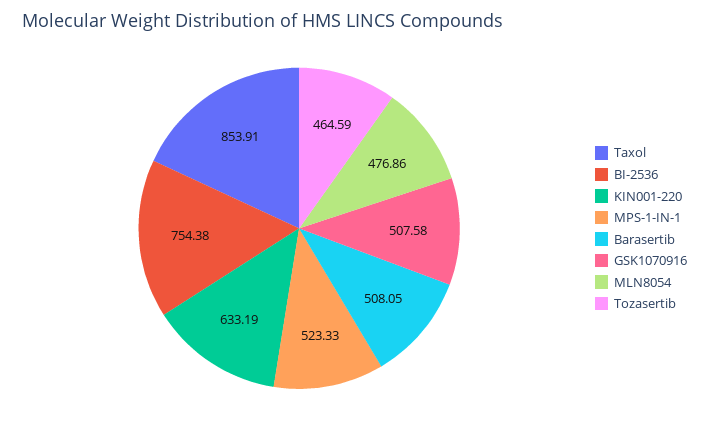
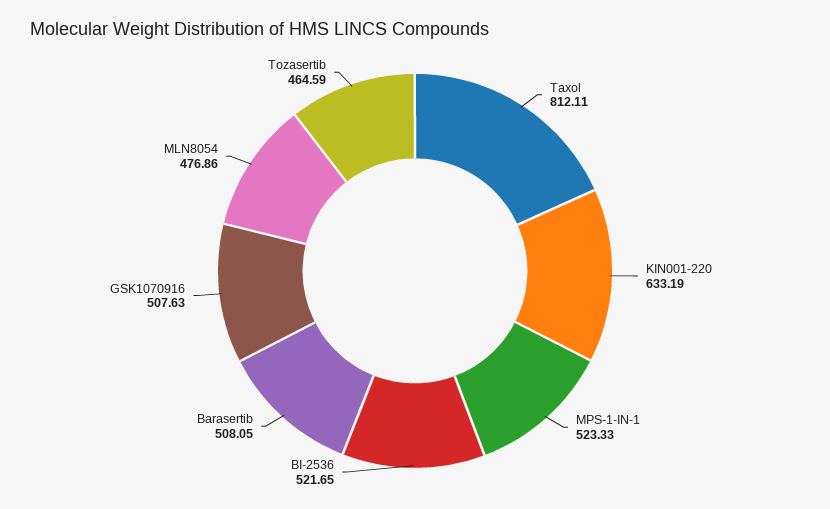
  {
-   "Taxol": 853.91,
+   "Taxol": 812.11,
-   "BI-2536": 754.38,
+   "BI-2536": 521.65,
    "KIN001-220": 633.19,
    "MPS-1-IN-1": 523.33,
    "Barasertib": 508.05,
-   "GSK1070916": 507.58,
+   "GSK1070916": 507.63,
    "MLN8054": 476.86,
    "Tozasertib": 464.59
  }

